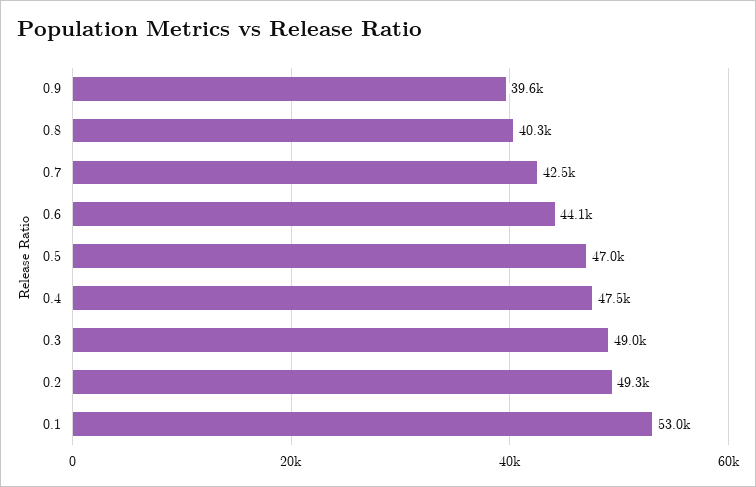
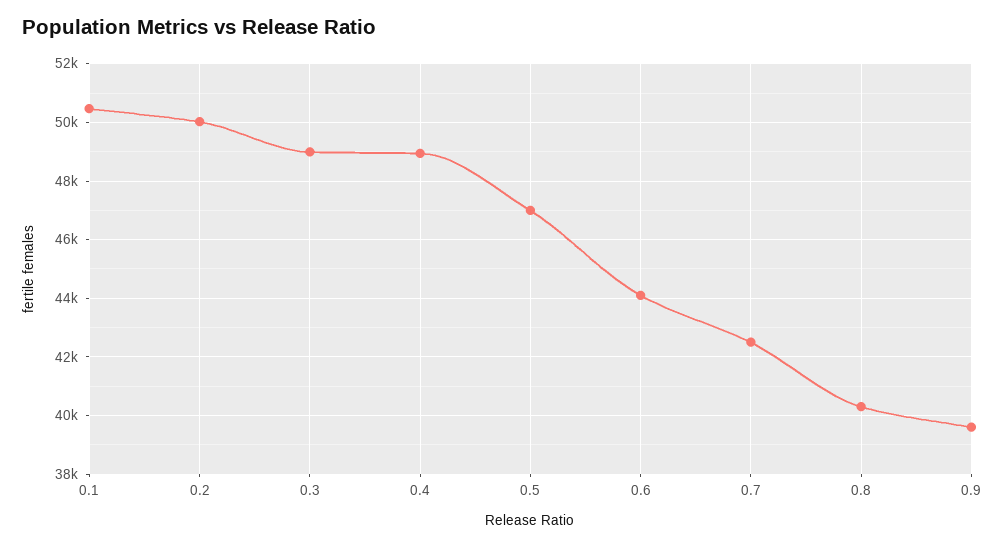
  {
    "0.9": 39600,
    "0.8": 40300,
    "0.7": 42500,
    "0.6": 44100,
    "0.5": 47000,
-   "0.4": 47500,
+   "0.4": 49000,
    "0.3": 49000,
-   "0.2": 49300,
+   "0.2": 50000,
-   "0.1": 53000
+   "0.1": 50500
  }

